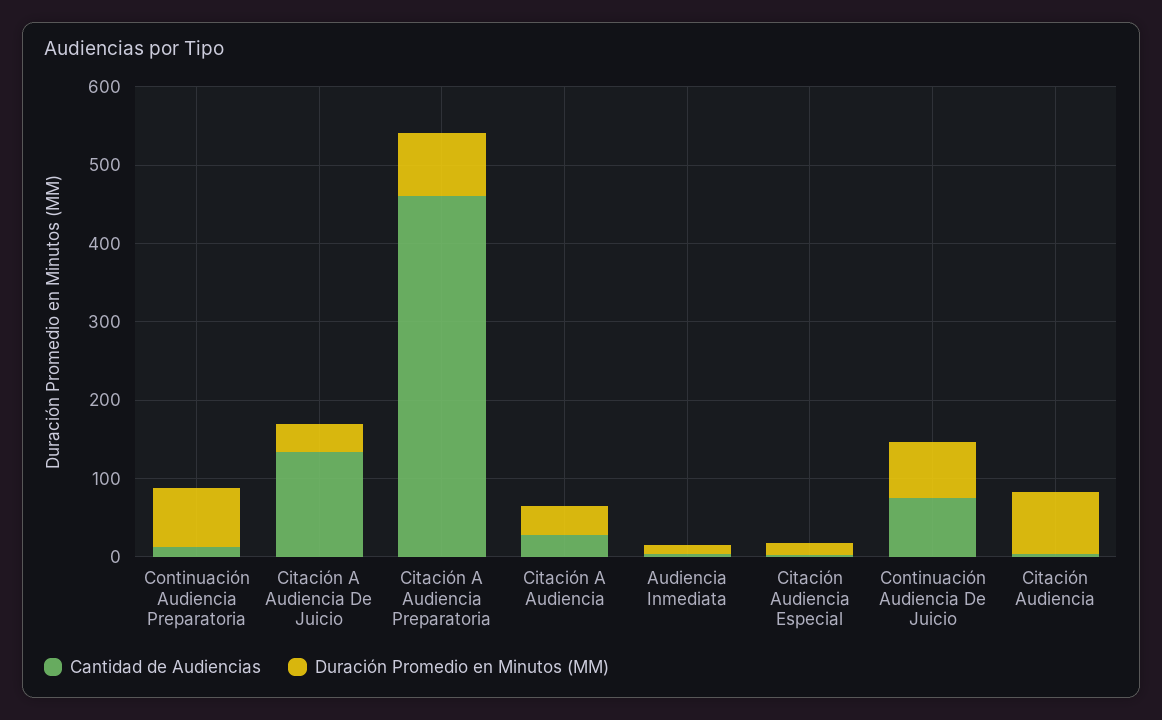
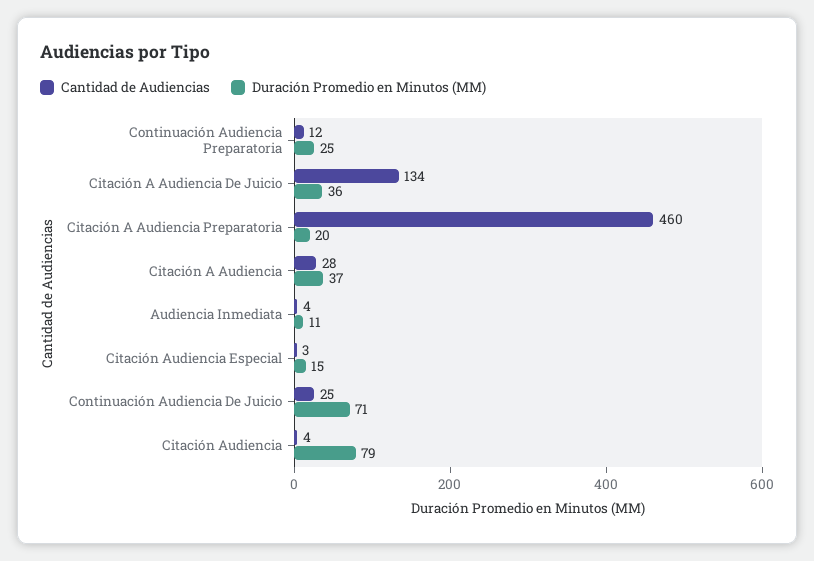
  {
    "Cantidad de Audiencias": {
      "Continuación Audiencia Preparatoria": 12,
      "Citación A Audiencia De Juicio": 134,
      "Citación A Audiencia Preparatoria": 460,
      "Citación A Audiencia": 28,
      "Audiencia Inmediata": 4,
      "Citación Audiencia Especial": 3,
-     "Continuación Audiencia De Juicio": 80,
+     "Continuación Audiencia De Juicio": 25,
      "Citación Audiencia": 4
    },
    "Duración Promedio en Minutos (MM)": {
-     "Continuación Audiencia Preparatoria": 80,
+     "Continuación Audiencia Preparatoria": 25,
      "Citación A Audiencia De Juicio": 36,
-     "Citación A Audiencia Preparatoria": 80,
+     "Citación A Audiencia Preparatoria": 20,
      "Citación A Audiencia": 37,
      "Audiencia Inmediata": 11,
      "Citación Audiencia Especial": 15,
      "Continuación Audiencia De Juicio": 71,
      "Citación Audiencia": 79
    }
  }

